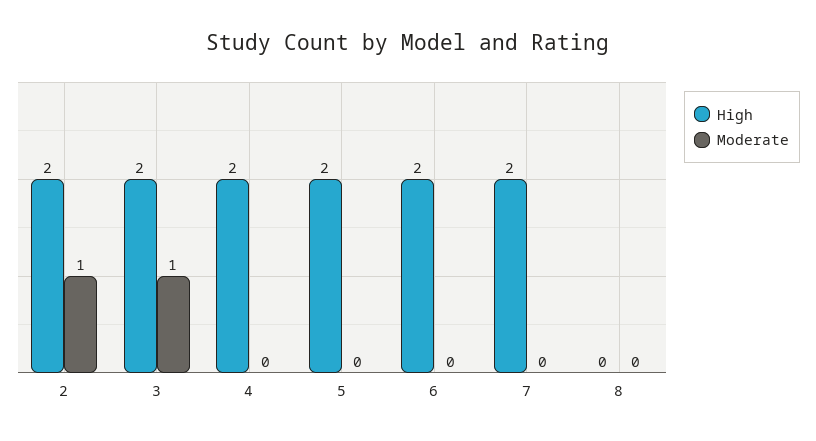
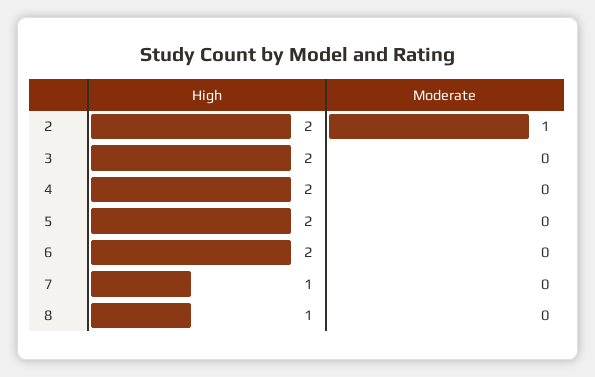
  {
    "High": {
      "2": 2,
      "3": 2,
      "4": 2,
      "5": 2,
      "6": 2,
-     "7": 2,
+     "7": 1,
-     "8": 0
+     "8": 1
    },
    "Moderate": {
      "2": 1,
-     "3": 1,
+     "3": 0,
      "4": 0,
      "5": 0,
      "6": 0,
      "7": 0,
      "8": 0
    }
  }

